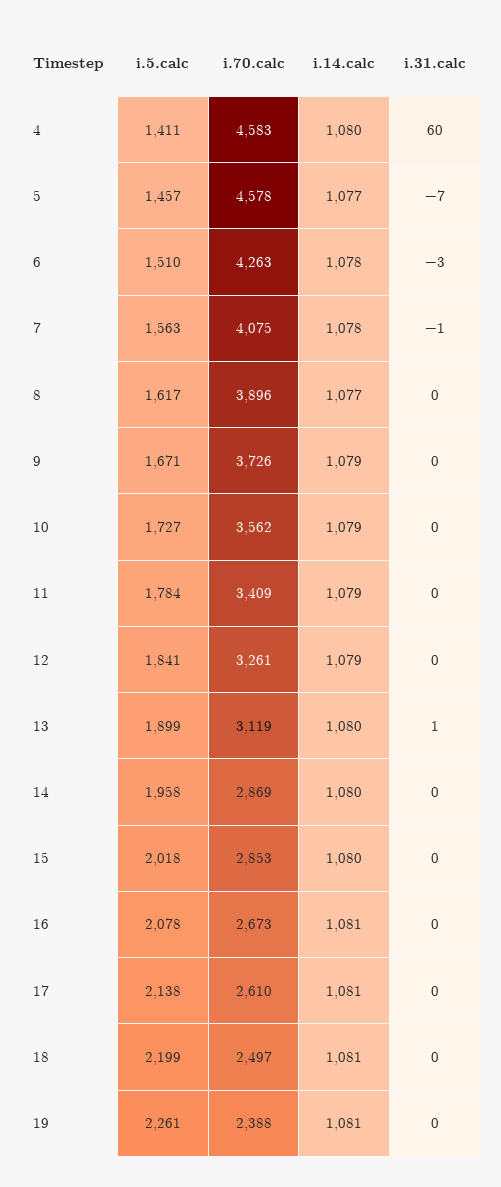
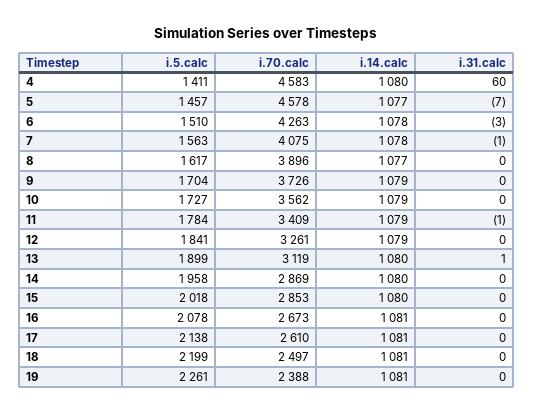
  {
    "i.5.calc": {
      "4": 1411,
      "5": 1457,
      "6": 1510,
      "7": 1563,
      "8": 1617,
-     "9": 1671,
+     "9": 1704,
      "10": 1727,
      "11": 1784,
      "12": 1841,
      "13": 1899,
      "14": 1958,
      "15": 2018,
      "16": 2078,
      "17": 2138,
      "18": 2199,
      "19": 2261
    },
    "i.70.calc": {
      "4": 4583,
      "5": 4578,
      "6": 4263,
      "7": 4075,
      "8": 3896,
      "9": 3726,
      "10": 3562,
      "11": 3409,
      "12": 3261,
      "13": 3119,
      "14": 2869,
      "15": 2853,
      "16": 2673,
      "17": 2610,
      "18": 2497,
      "19": 2388
    },
    "i.14.calc": {
      "4": 1080,
      "5": 1077,
      "6": 1078,
      "7": 1078,
      "8": 1077,
      "9": 1079,
      "10": 1079,
      "11": 1079,
      "12": 1079,
      "13": 1080,
      "14": 1080,
      "15": 1080,
      "16": 1081,
      "17": 1081,
      "18": 1081,
      "19": 1081
    },
    "i.31.calc": {
      "4": 60,
      "5": -7,
      "6": -3,
      "7": -1,
      "8": 0,
      "9": 0,
      "10": 0,
-     "11": 0,
+     "11": -1,
      "12": 0,
      "13": 1,
      "14": 0,
      "15": 0,
      "16": 0,
      "17": 0,
      "18": 0,
      "19": 0
    }
  }

